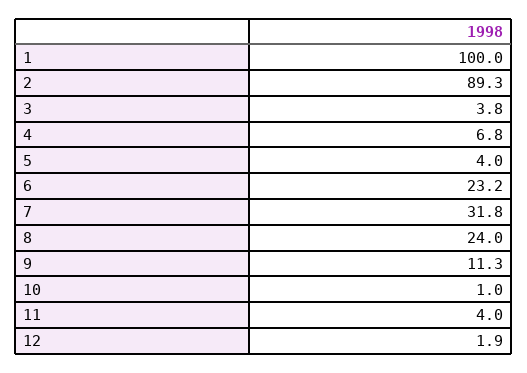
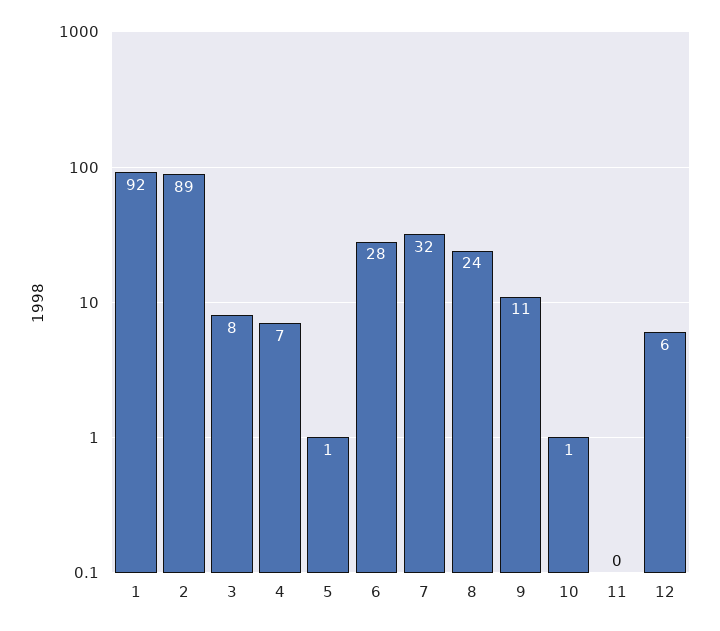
  {
-   "1": 100,
+   "1": 92,
    "2": 89.3,
-   "3": 3.8,
+   "3": 8,
    "4": 6.8,
-   "5": 4,
+   "5": 1,
-   "6": 23.2,
+   "6": 28,
    "7": 31.8,
    "8": 24,
    "9": 11.3,
    "10": 1,
-   "11": 4,
+   "11": 0,
-   "12": 1.9
+   "12": 6
  }

